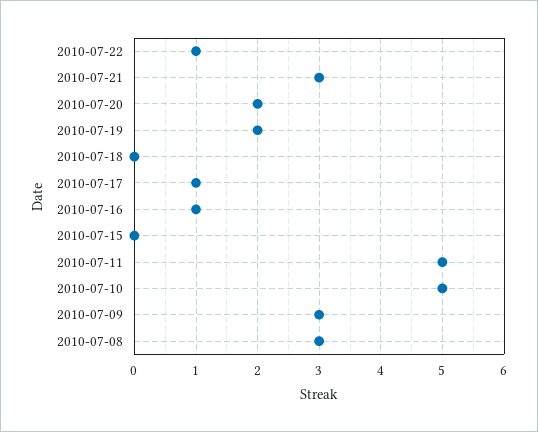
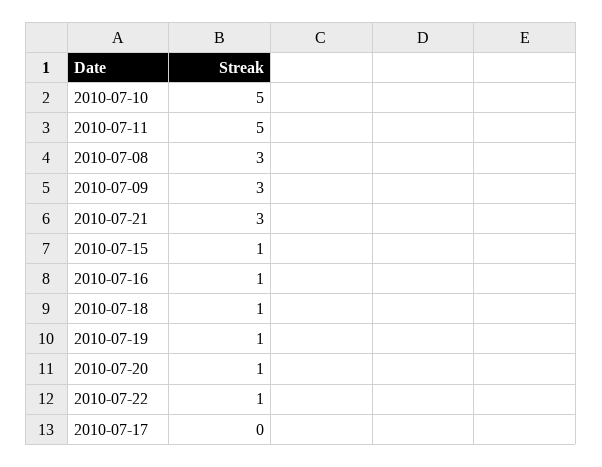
  {
    "2010-07-22": 1,
    "2010-07-21": 3,
-   "2010-07-20": 2,
+   "2010-07-20": 1,
-   "2010-07-19": 2,
+   "2010-07-19": 1,
-   "2010-07-18": 0,
+   "2010-07-18": 1,
-   "2010-07-17": 1,
+   "2010-07-17": 0,
    "2010-07-16": 1,
-   "2010-07-15": 0,
+   "2010-07-15": 1,
    "2010-07-11": 5,
    "2010-07-10": 5,
    "2010-07-09": 3,
    "2010-07-08": 3
  }

